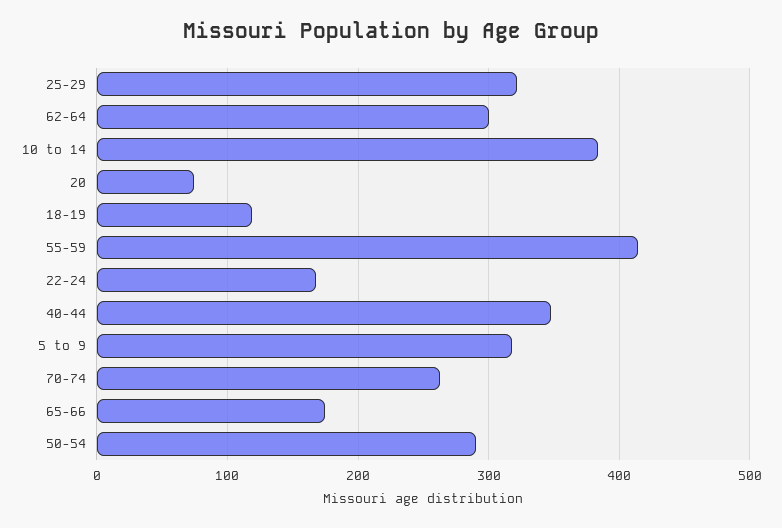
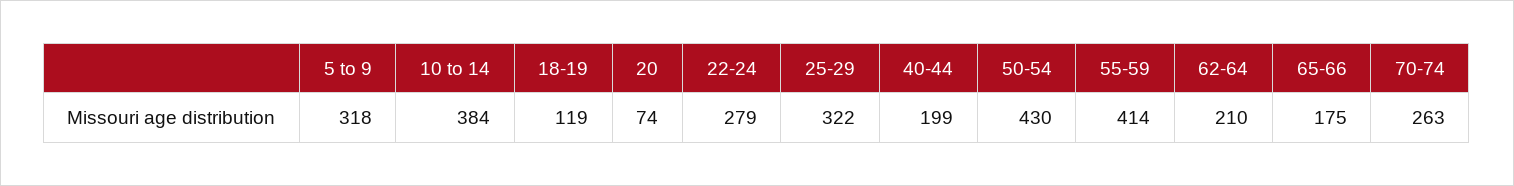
  {
    "25-29": 322,
-   "62-64": 300,
+   "62-64": 210,
    "10 to 14": 384,
    "20": 74,
    "18-19": 119,
    "55-59": 414,
-   "22-24": 170,
+   "22-24": 279,
-   "40-44": 350,
+   "40-44": 199,
    "5 to 9": 318,
    "70-74": 263,
    "65-66": 175,
-   "50-54": 290
+   "50-54": 430
  }

